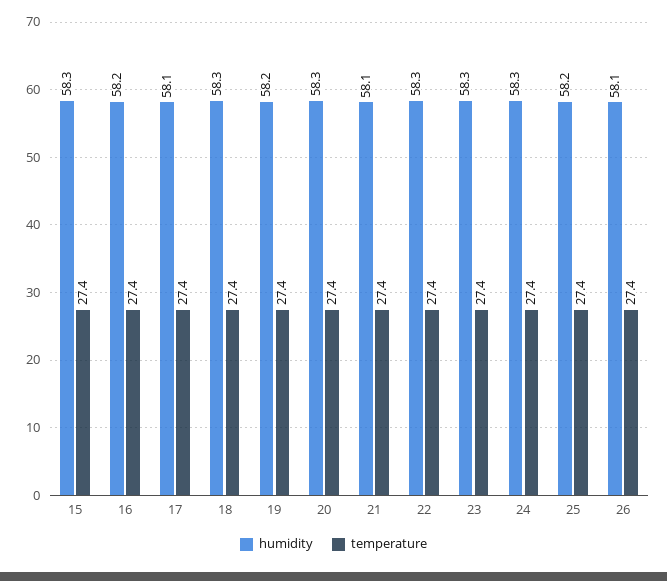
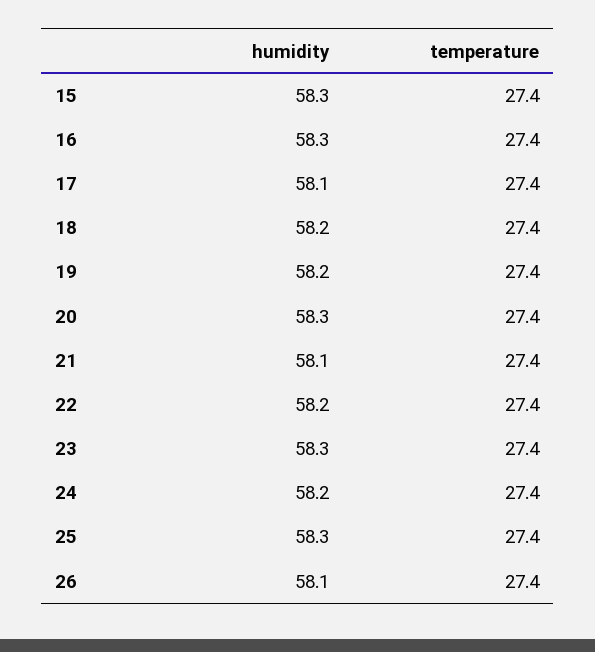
  {
    "humidity": {
      "15": 58.3,
-     "16": 58.2,
+     "16": 58.3,
      "17": 58.1,
-     "18": 58.3,
+     "18": 58.2,
      "19": 58.2,
      "20": 58.3,
      "21": 58.1,
-     "22": 58.3,
+     "22": 58.2,
      "23": 58.3,
-     "24": 58.3,
+     "24": 58.2,
-     "25": 58.2,
+     "25": 58.3,
      "26": 58.1
    },
    "temperature": {
      "15": 27.4,
      "16": 27.4,
      "17": 27.4,
      "18": 27.4,
      "19": 27.4,
      "20": 27.4,
      "21": 27.4,
      "22": 27.4,
      "23": 27.4,
      "24": 27.4,
      "25": 27.4,
      "26": 27.4
    }
  }

